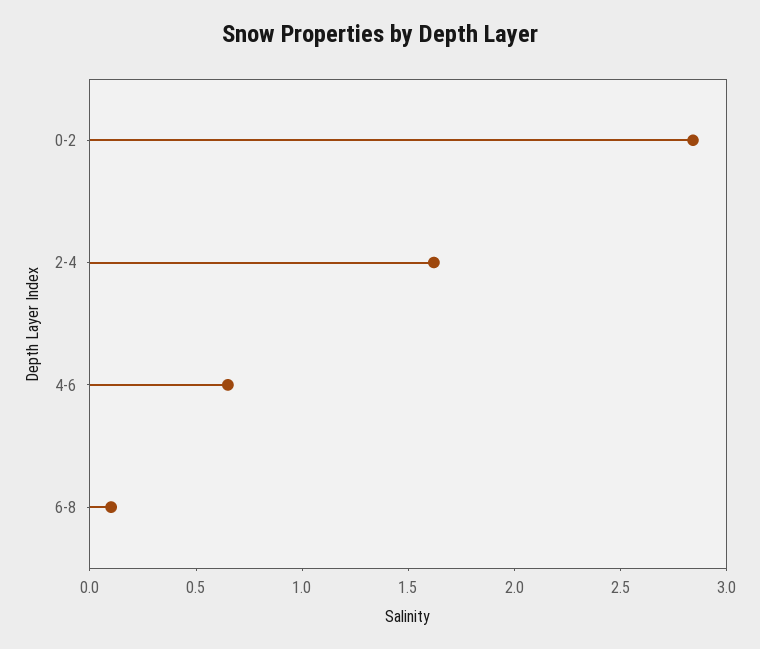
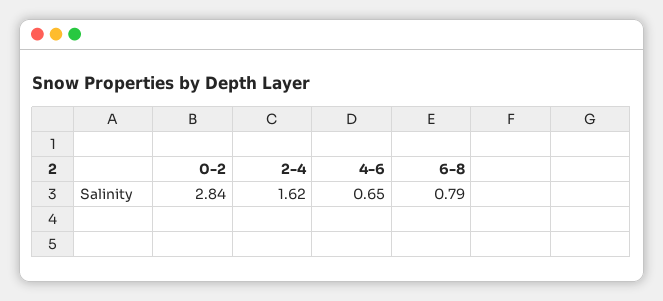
  {
    "0-2": 2.84,
    "2-4": 1.62,
    "4-6": 0.65,
-   "6-8": 0.1
+   "6-8": 0.79
  }

